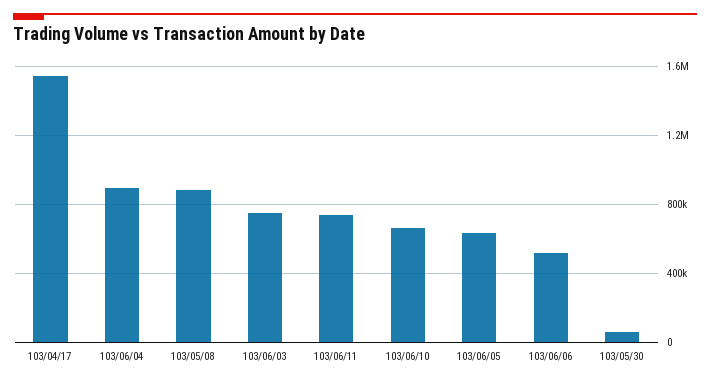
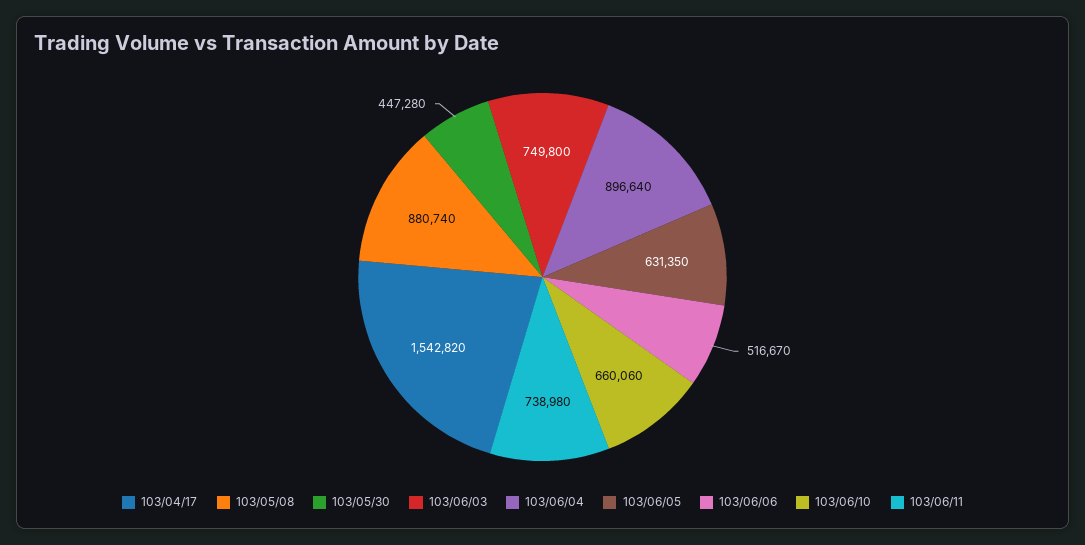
  {
    "103/04/17": 1542820,
    "103/06/04": 896640,
    "103/05/08": 880740,
    "103/06/03": 749800,
    "103/06/11": 738980,
    "103/06/10": 660060,
    "103/06/05": 631350,
    "103/06/06": 516670,
-   "103/05/30": 50000
+   "103/05/30": 447280
  }

